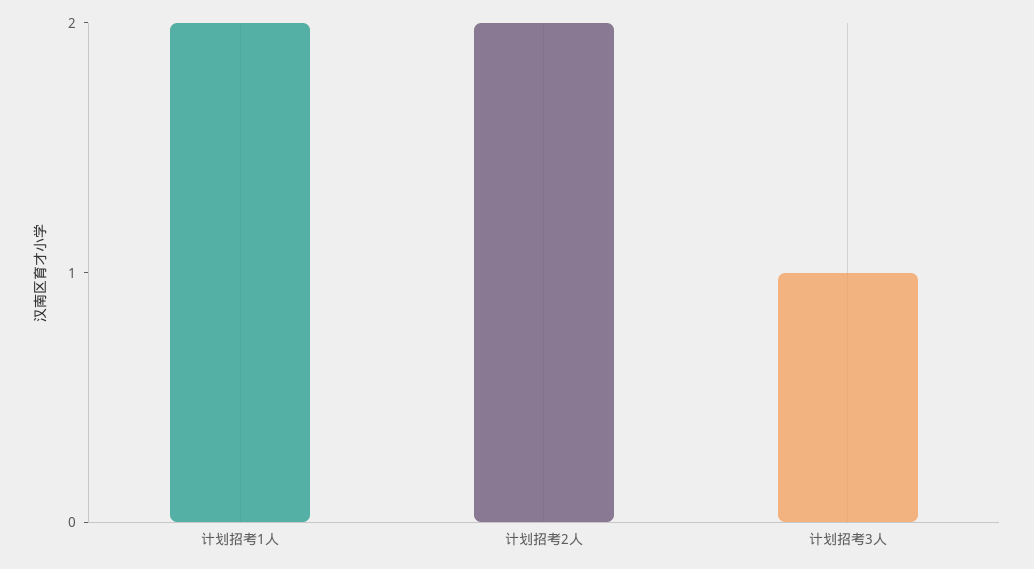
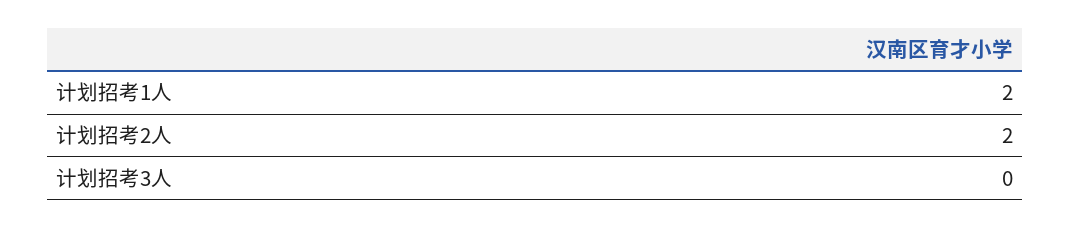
  {
    "计划招考1人": 2,
    "计划招考2人": 2,
-   "计划招考3人": 1
+   "计划招考3人": 0
  }

